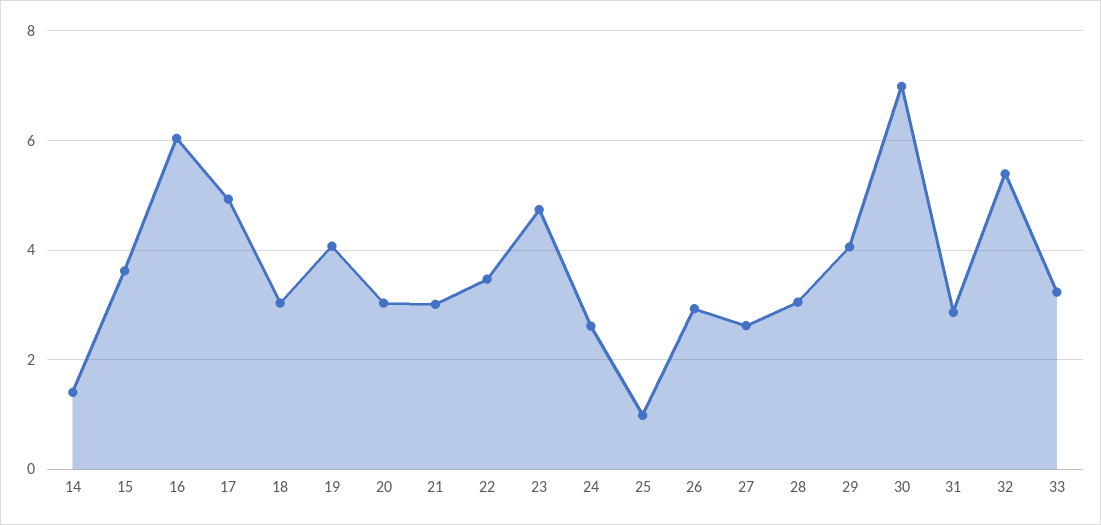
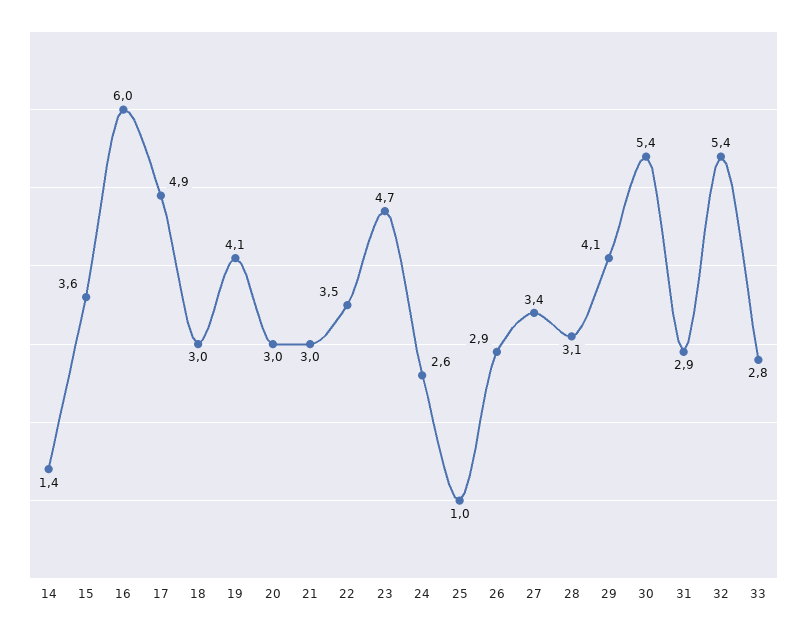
  {
    "14": 1.4,
    "15": 3.6,
    "16": 6,
    "17": 4.9,
    "18": 3,
    "19": 4.1,
    "20": 3,
    "21": 3,
    "22": 3.5,
    "23": 4.7,
    "24": 2.6,
    "25": 1,
    "26": 2.9,
-   "27": 2.6,
+   "27": 3.4,
    "28": 3.1,
    "29": 4.1,
-   "30": 7,
+   "30": 5.4,
    "31": 2.9,
    "32": 5.4,
-   "33": 3.2
+   "33": 2.8
  }

